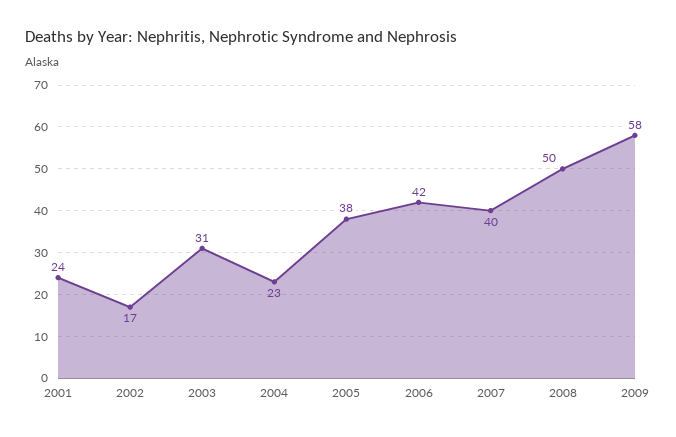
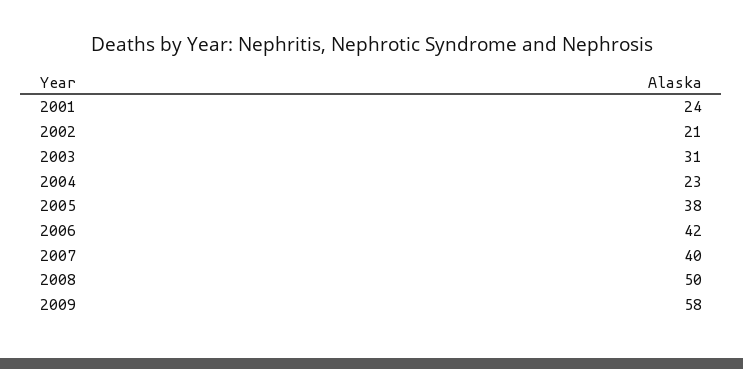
  {
    "2001": 24,
-   "2002": 17,
+   "2002": 21,
    "2003": 31,
    "2004": 23,
    "2005": 38,
    "2006": 42,
    "2007": 40,
    "2008": 50,
    "2009": 58
  }

